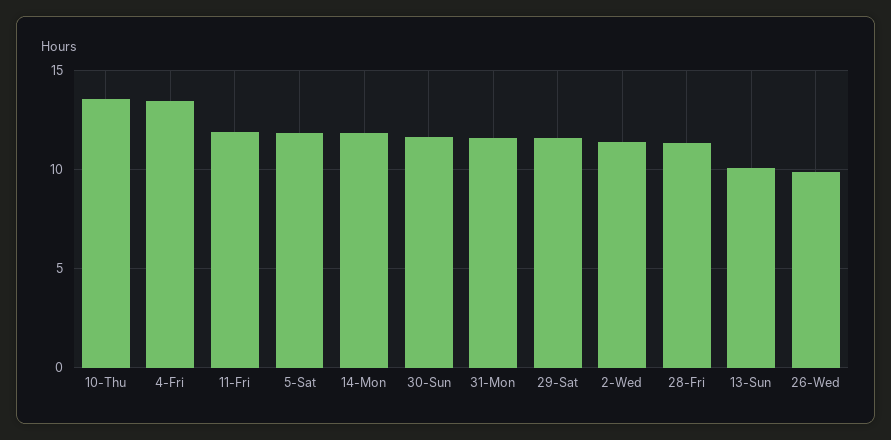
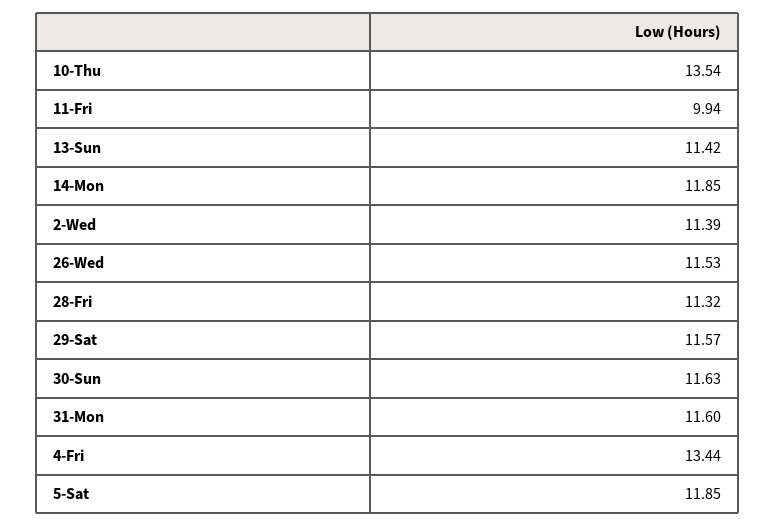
  {
    "10-Thu": 13.54,
    "4-Fri": 13.44,
-   "11-Fri": 12,
+   "11-Fri": 9.94,
    "5-Sat": 11.85,
    "14-Mon": 11.85,
    "30-Sun": 11.63,
    "31-Mon": 11.6,
    "29-Sat": 11.57,
    "2-Wed": 11.39,
    "28-Fri": 11.32,
-   "13-Sun": 10,
+   "13-Sun": 11.42,
-   "26-Wed": 10
+   "26-Wed": 11.53
  }

